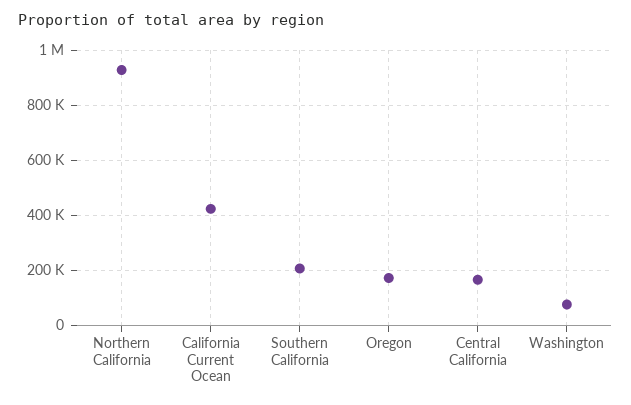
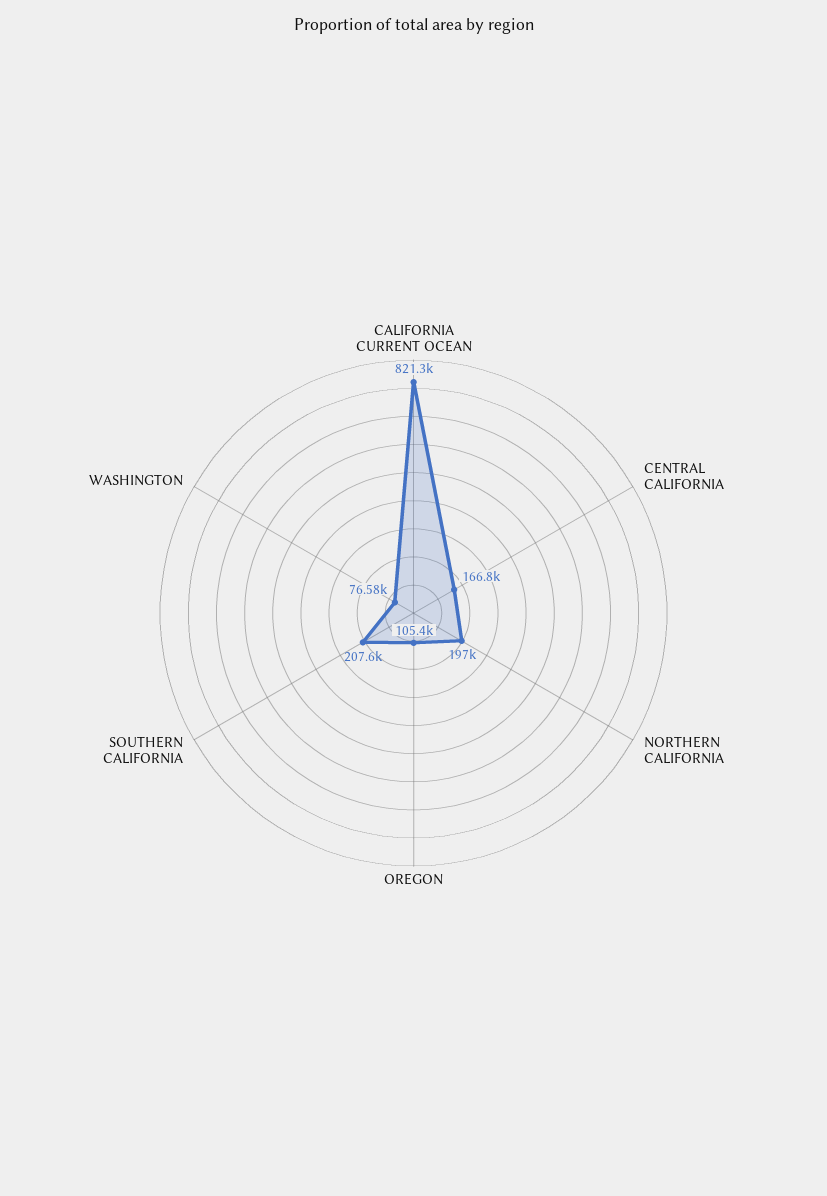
  {
-   "Northern California": 925000,
+   "Northern California": 197000,
-   "California Current Ocean": 425000,
+   "California Current Ocean": 821300,
    "Southern California": 207600,
-   "Oregon": 175000,
+   "Oregon": 105400,
    "Central California": 166800,
    "Washington": 76580
  }

